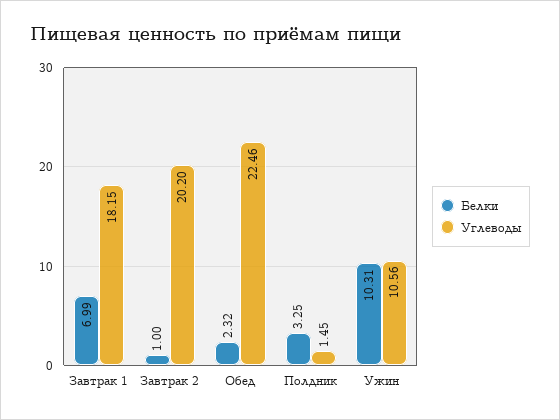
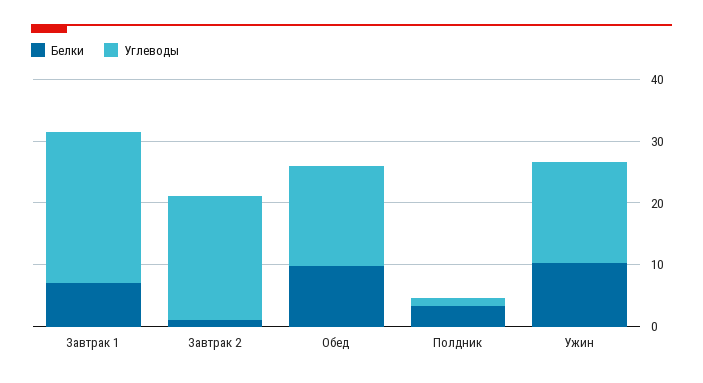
  {
    "Белки": {
      "Завтрак 1": 6.99,
      "Завтрак 2": 1,
-     "Обед": 2.32,
+     "Обед": 10,
      "Полдник": 3.25,
      "Ужин": 10.31
    },
    "Углеводы": {
-     "Завтрак 1": 18.15,
+     "Завтрак 1": 24,
      "Завтрак 2": 20.2,
-     "Обед": 22.46,
+     "Обед": 16,
      "Полдник": 1.45,
-     "Ужин": 10.56
+     "Ужин": 16
    }
  }

